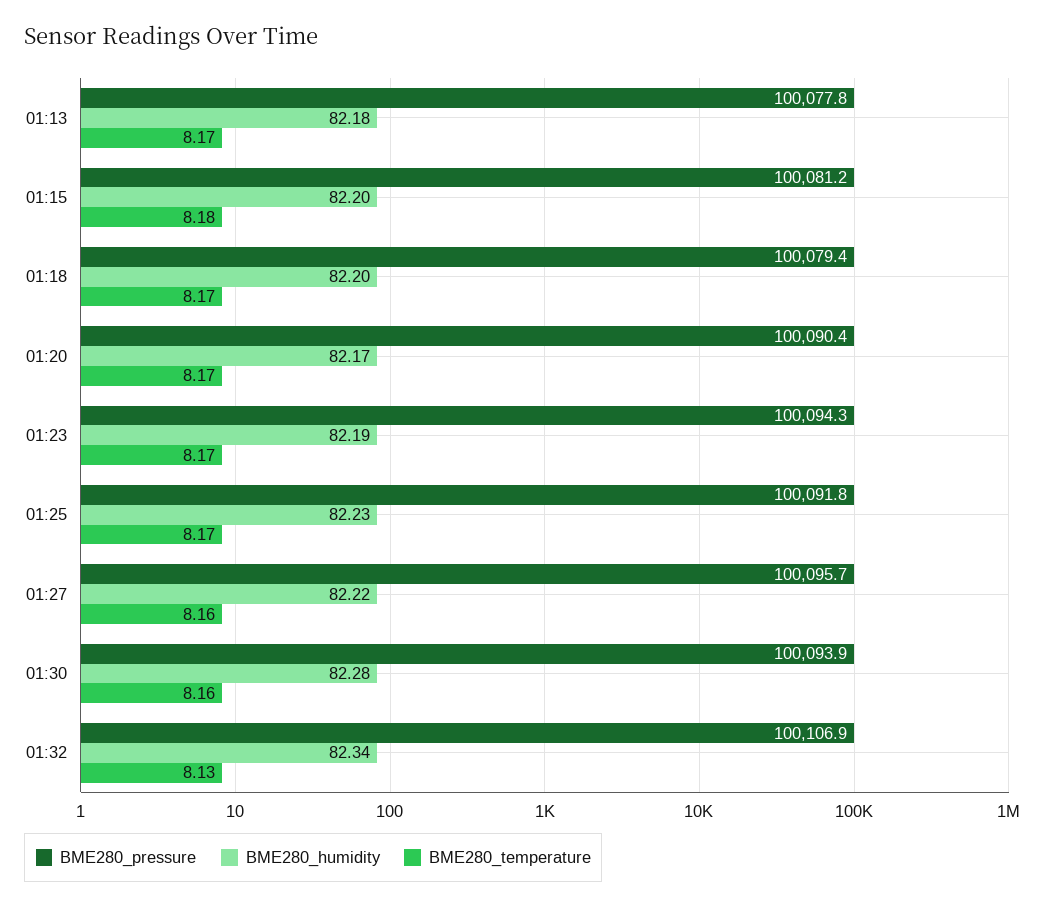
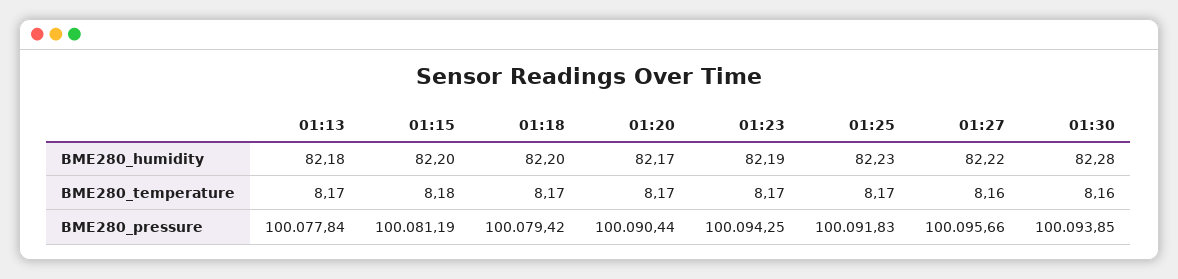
  {
    "BME280_pressure": {
      "01:13": 100077.84,
      "01:15": 100081.19,
      "01:18": 100079.42,
      "01:20": 100090.44,
      "01:23": 100094.25,
      "01:25": 100091.83,
      "01:27": 100095.66,
-     "01:30": 100093.85,
+     "01:30": 100093.85
-     "01:32": 100106.9
    },
    "BME280_humidity": {
      "01:13": 82.18,
      "01:15": 82.2,
      "01:18": 82.2,
      "01:20": 82.17,
      "01:23": 82.19,
      "01:25": 82.23,
      "01:27": 82.22,
-     "01:30": 82.28,
+     "01:30": 82.28
-     "01:32": 82.34
    },
    "BME280_temperature": {
      "01:13": 8.17,
      "01:15": 8.18,
      "01:18": 8.17,
      "01:20": 8.17,
      "01:23": 8.17,
      "01:25": 8.17,
      "01:27": 8.16,
-     "01:30": 8.16,
+     "01:30": 8.16
-     "01:32": 8.13
    }
  }

